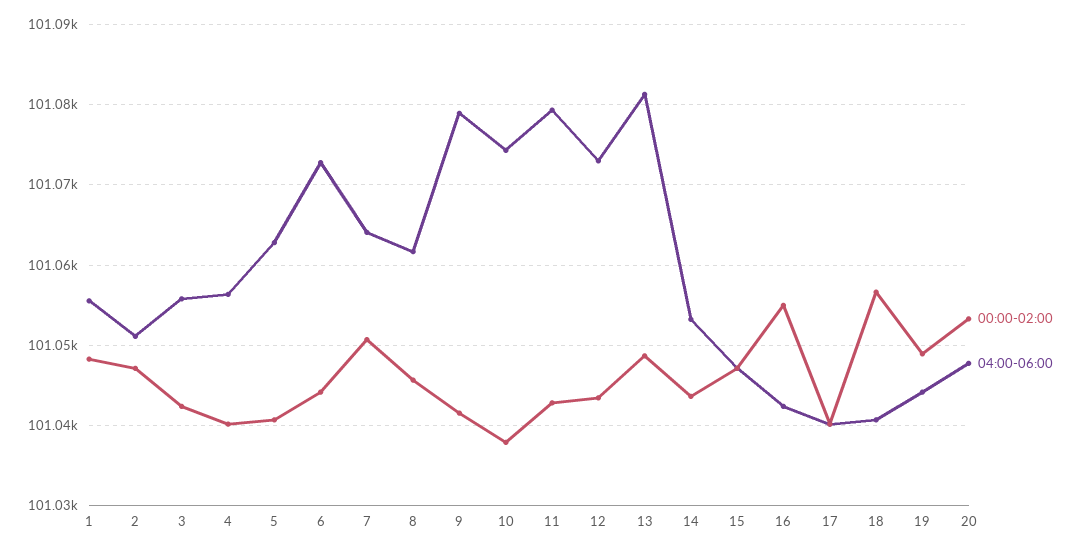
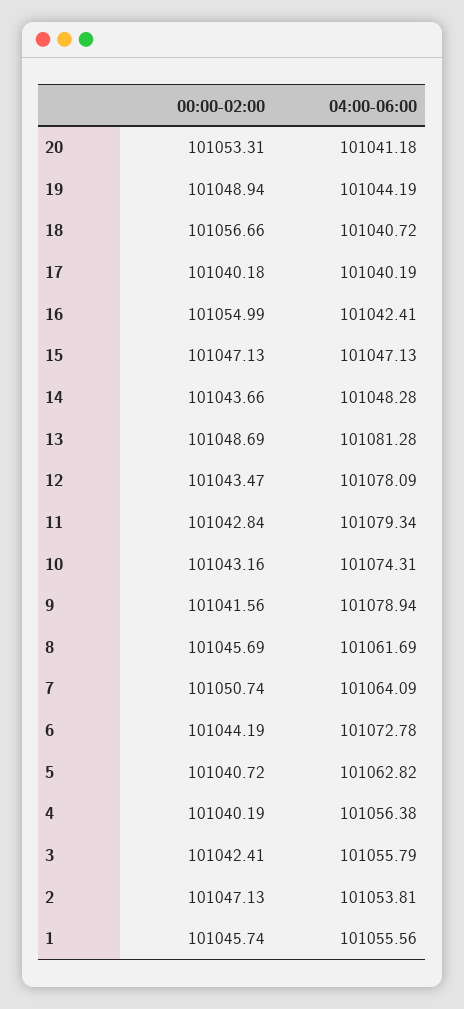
  {
    "00:00-02:00": {
-     "1": 101048,
+     "1": 101045.74,
      "2": 101047.13,
      "3": 101042.41,
      "4": 101040.19,
      "5": 101040.72,
      "6": 101044.19,
      "7": 101050.74,
      "8": 101045.69,
      "9": 101041.56,
-     "10": 101038,
+     "10": 101043.16,
      "11": 101042.84,
      "12": 101043.47,
      "13": 101048.69,
      "14": 101043.66,
      "15": 101047.13,
      "16": 101054.99,
      "17": 101040.18,
      "18": 101056.66,
      "19": 101048.94,
      "20": 101053.31
    },
    "04:00-06:00": {
      "1": 101055.56,
-     "2": 101051,
+     "2": 101053.81,
      "3": 101055.79,
      "4": 101056.38,
      "5": 101062.82,
      "6": 101072.78,
      "7": 101064.09,
      "8": 101061.69,
      "9": 101078.94,
      "10": 101074.31,
      "11": 101079.34,
-     "12": 101073,
+     "12": 101078.09,
      "13": 101081.28,
-     "14": 101053,
+     "14": 101048.28,
      "15": 101047.13,
      "16": 101042.41,
      "17": 101040.19,
      "18": 101040.72,
      "19": 101044.19,
-     "20": 101048
+     "20": 101041.18
    }
  }

